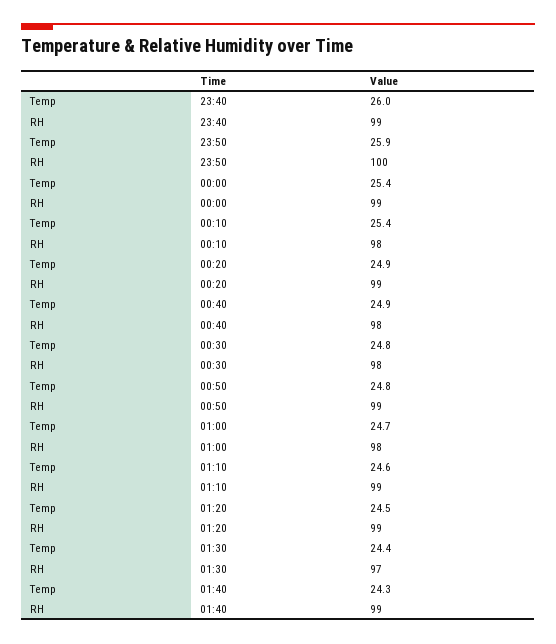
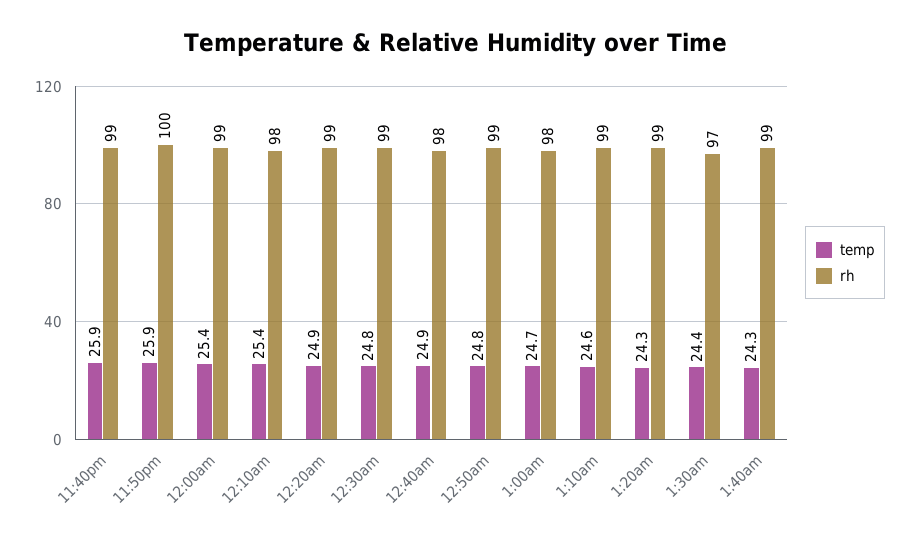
  {
    "Temp": {
-     "23:40": 26,
+     "23:40": 25.9,
      "23:50": 25.9,
      "00:00": 25.4,
      "00:10": 25.4,
      "00:20": 24.9,
      "00:40": 24.9,
      "00:30": 24.8,
      "00:50": 24.8,
      "01:00": 24.7,
      "01:10": 24.6,
-     "01:20": 24.5,
+     "01:20": 24.3,
      "01:30": 24.4,
      "01:40": 24.3
    },
    "RH": {
      "23:40": 99,
      "23:50": 100,
      "00:00": 99,
      "00:10": 98,
      "00:20": 99,
      "00:40": 98,
-     "00:30": 98,
+     "00:30": 99,
      "00:50": 99,
      "01:00": 98,
      "01:10": 99,
      "01:20": 99,
      "01:30": 97,
      "01:40": 99
    }
  }

